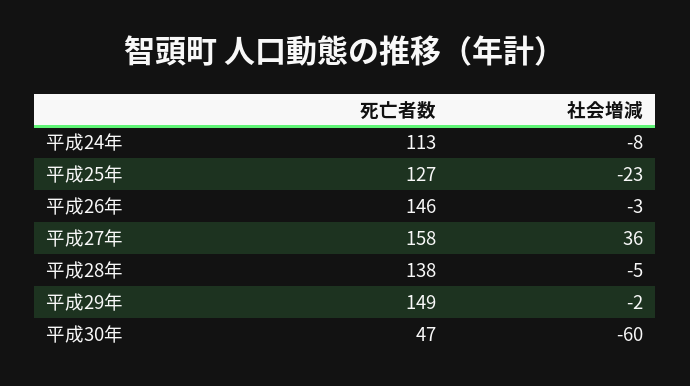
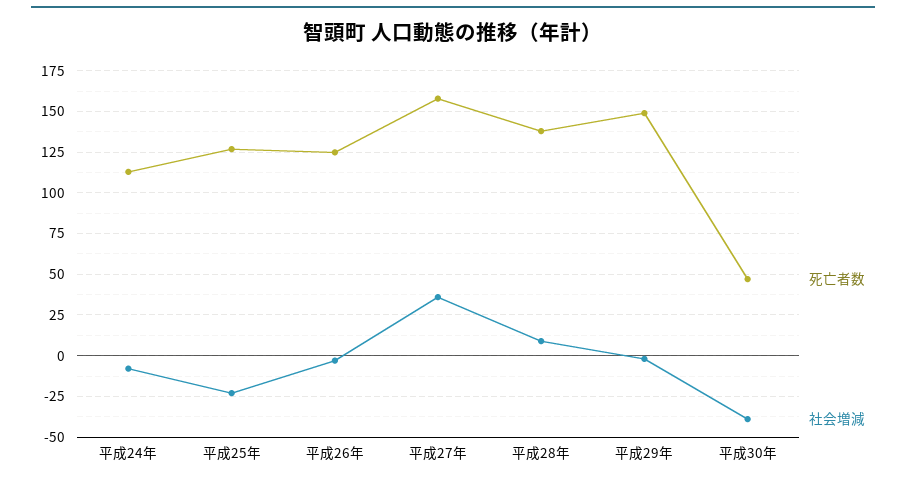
  {
    "死亡者数": {
      "平成24年": 113,
      "平成25年": 127,
-     "平成26年": 146,
+     "平成26年": 125,
      "平成27年": 158,
      "平成28年": 138,
      "平成29年": 149,
      "平成30年": 47
    },
    "社会増減": {
      "平成24年": -8,
      "平成25年": -23,
      "平成26年": -3,
      "平成27年": 36,
-     "平成28年": -5,
+     "平成28年": 10,
      "平成29年": -2,
-     "平成30年": -60
+     "平成30年": -40
    }
  }

